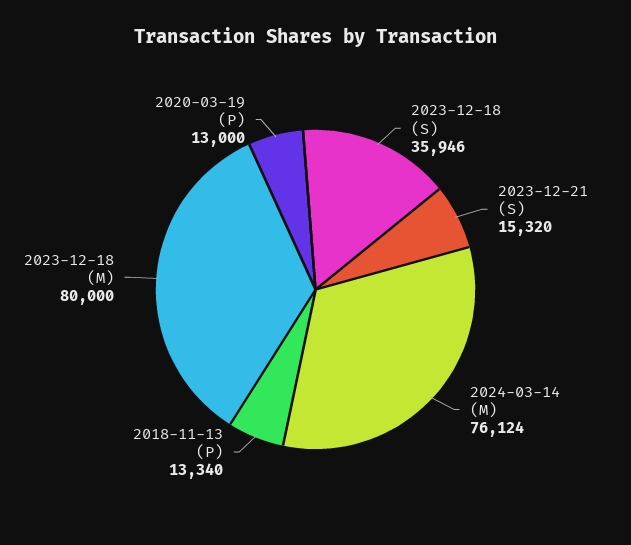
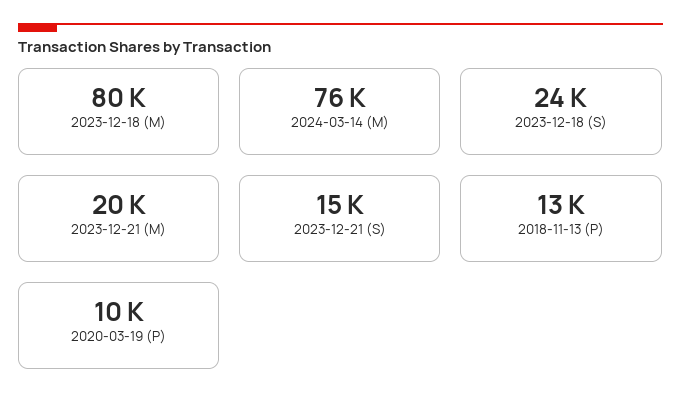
  {
-   "2023-12-18 (S)": 35946,
+   "2023-12-18 (S)": 24000,
    "2023-12-21 (S)": 15320,
    "2024-03-14 (M)": 76124,
    "2018-11-13 (P)": 13340,
    "2023-12-18 (M)": 80000,
-   "2020-03-19 (P)": 13000
+   "2020-03-19 (P)": 10000,
+   "2023-12-21 (M)": 20000
  }

